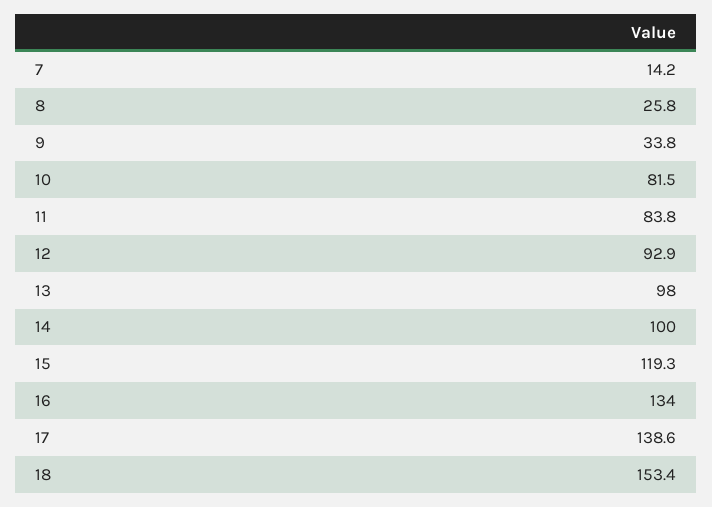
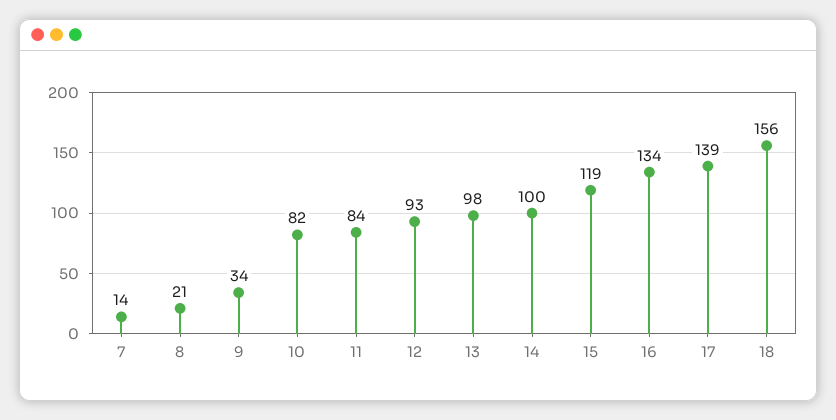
  {
    "7": 14.2,
-   "8": 25.8,
+   "8": 21,
    "9": 33.8,
    "10": 81.5,
    "11": 83.8,
    "12": 92.9,
    "13": 98,
    "14": 100,
    "15": 119.3,
    "16": 134,
    "17": 138.6,
-   "18": 153.4
+   "18": 156
  }

